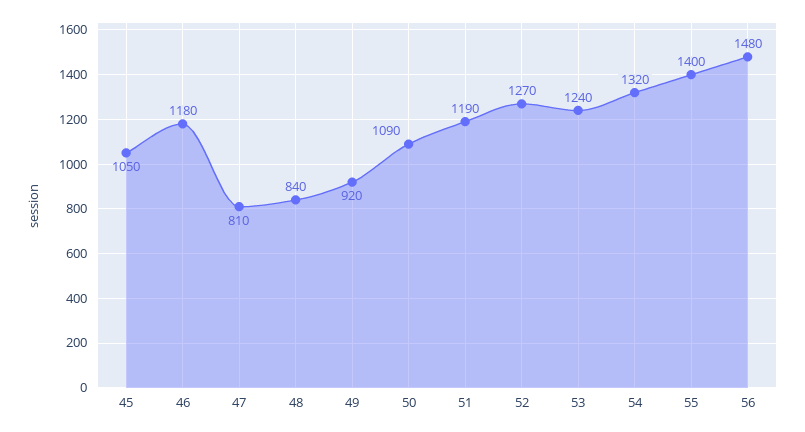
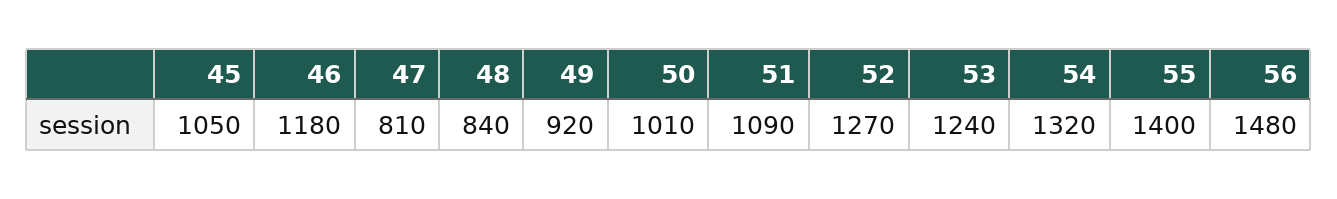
  {
    "45": 1050,
    "46": 1180,
    "47": 810,
    "48": 840,
    "49": 920,
-   "50": 1090,
+   "50": 1010,
-   "51": 1190,
+   "51": 1090,
    "52": 1270,
    "53": 1240,
    "54": 1320,
    "55": 1400,
    "56": 1480
  }

